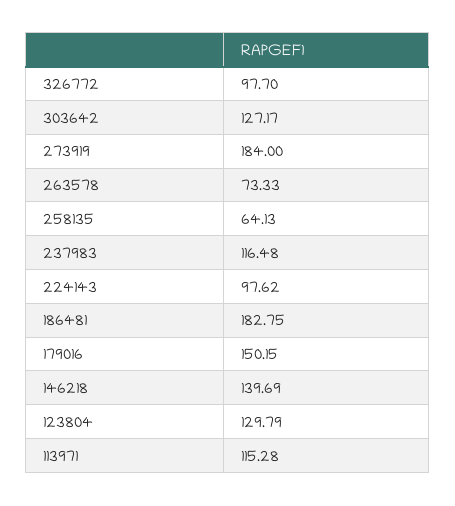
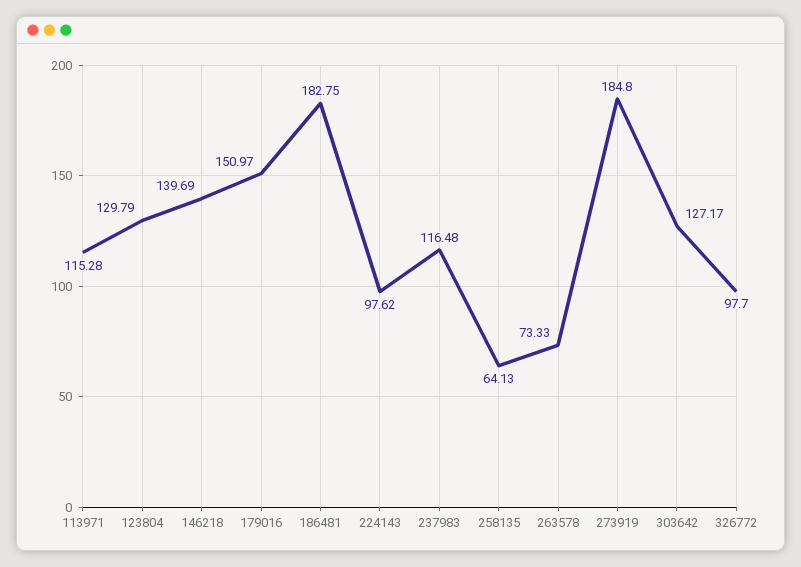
  {
    "326772": 97.7,
    "303642": 127.17,
-   "273919": 184,
+   "273919": 184.8,
    "263578": 73.33,
    "258135": 64.13,
    "237983": 116.48,
    "224143": 97.62,
    "186481": 182.75,
-   "179016": 150.15,
+   "179016": 150.97,
    "146218": 139.69,
    "123804": 129.79,
    "113971": 115.28
  }

